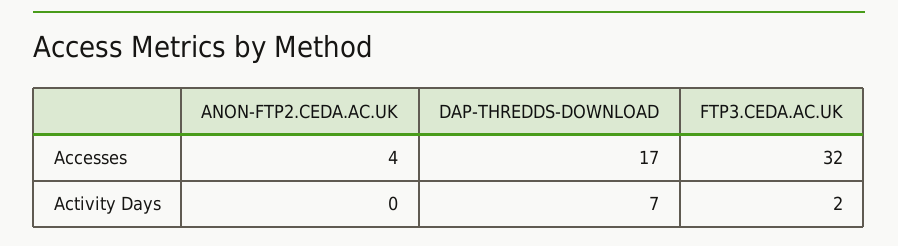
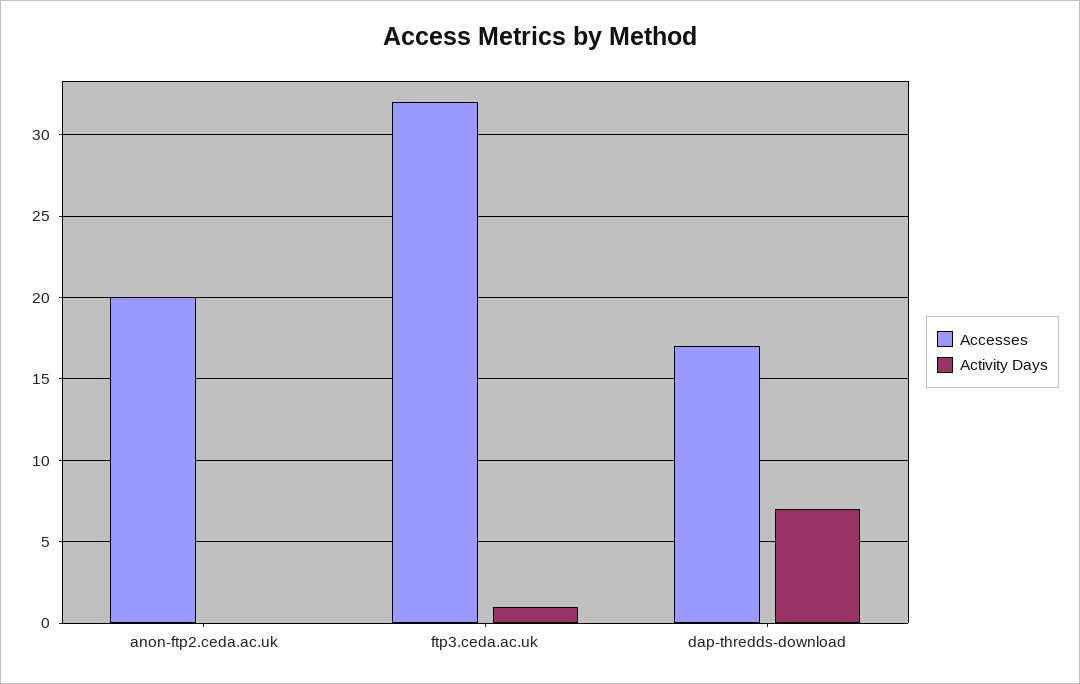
  {
    "Accesses": {
-     "ANON-FTP2.CEDA.AC.UK": 4,
+     "ANON-FTP2.CEDA.AC.UK": 20,
      "DAP-THREDDS-DOWNLOAD": 17,
      "FTP3.CEDA.AC.UK": 32
    },
    "Activity Days": {
      "ANON-FTP2.CEDA.AC.UK": 0,
      "DAP-THREDDS-DOWNLOAD": 7,
-     "FTP3.CEDA.AC.UK": 2
+     "FTP3.CEDA.AC.UK": 1
    }
  }

